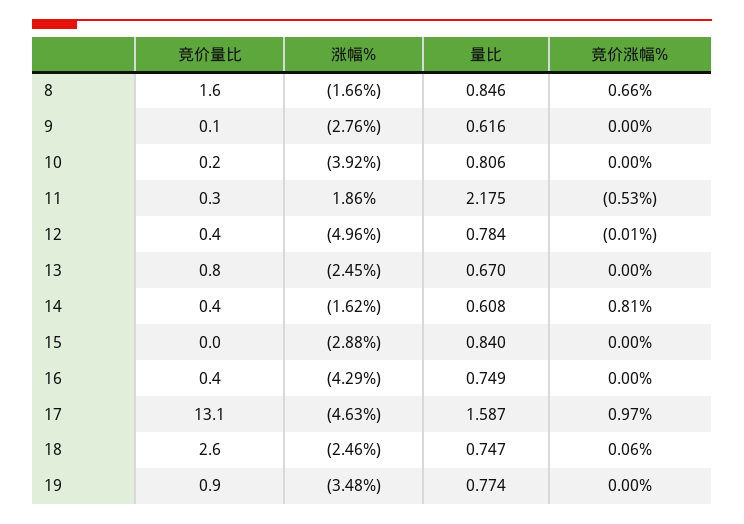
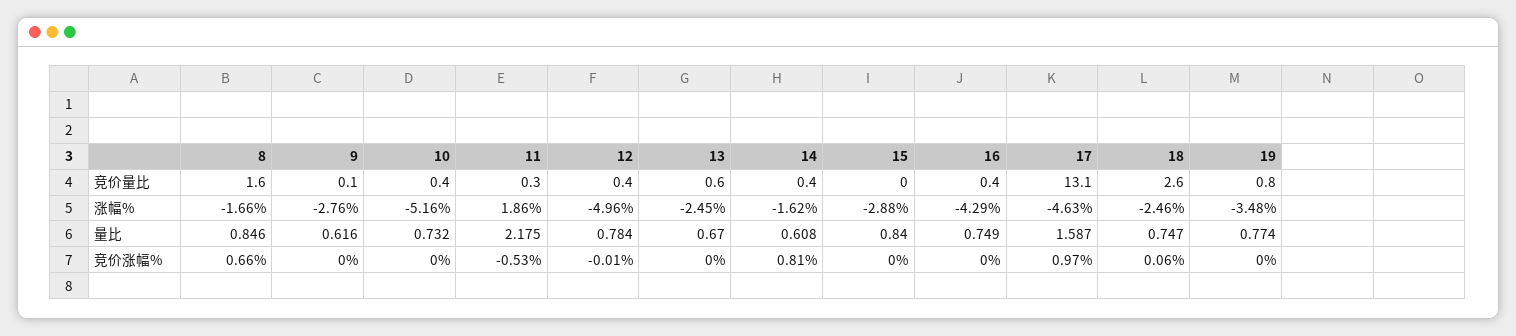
  {
    "竞价量比": {
      "8": 1.6,
      "9": 0.1,
-     "10": 0.2,
+     "10": 0.4,
      "11": 0.3,
      "12": 0.4,
-     "13": 0.8,
+     "13": 0.6,
      "14": 0.4,
      "15": 0,
      "16": 0.4,
      "17": 13.1,
      "18": 2.6,
-     "19": 0.9
+     "19": 0.8
    },
    "涨幅%": {
      "8": -1.66,
      "9": -2.76,
-     "10": -3.92,
+     "10": -5.16,
      "11": 1.86,
      "12": -4.96,
      "13": -2.45,
      "14": -1.62,
      "15": -2.88,
      "16": -4.29,
      "17": -4.63,
      "18": -2.46,
      "19": -3.48
    },
    "量比": {
      "8": 0.846,
      "9": 0.616,
-     "10": 0.806,
+     "10": 0.732,
      "11": 2.175,
      "12": 0.784,
      "13": 0.67,
      "14": 0.608,
      "15": 0.84,
      "16": 0.749,
      "17": 1.587,
      "18": 0.747,
      "19": 0.774
    },
    "竞价涨幅%": {
      "8": 0.66,
      "9": 0,
      "10": 0,
      "11": -0.53,
      "12": -0.01,
      "13": 0,
      "14": 0.81,
      "15": 0,
      "16": 0,
      "17": 0.97,
      "18": 0.06,
      "19": 0
    }
  }

